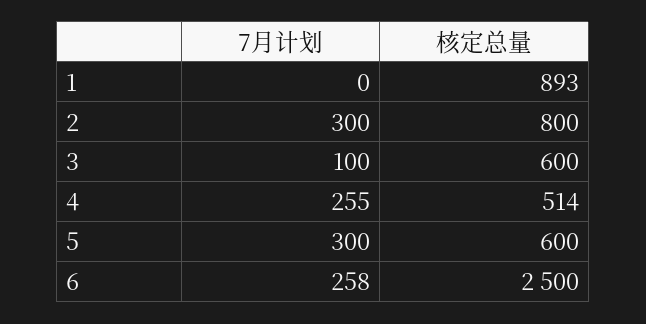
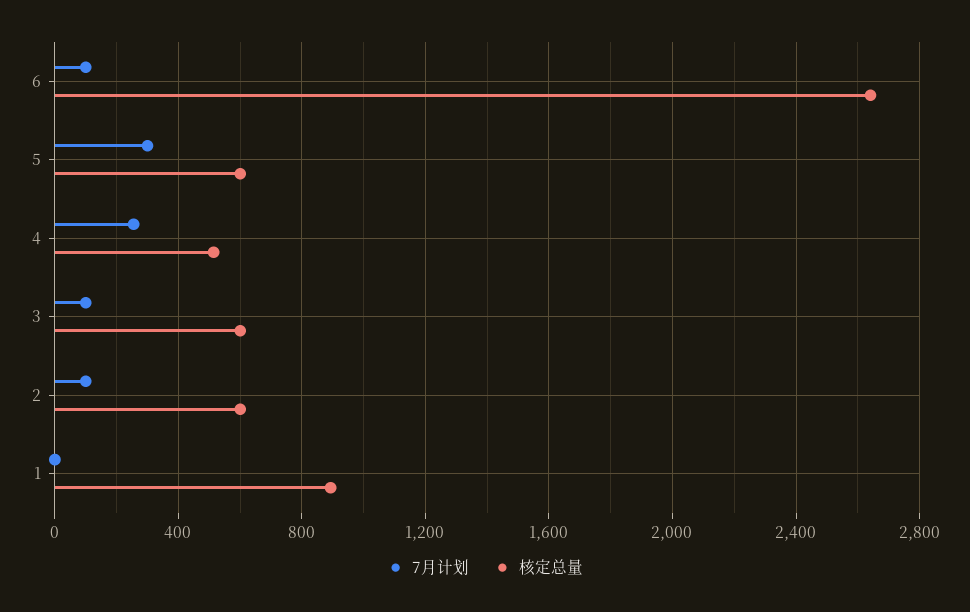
  {
    "7月计划": {
      "1": 0,
-     "2": 300,
+     "2": 100,
      "3": 100,
      "4": 255,
      "5": 300,
-     "6": 258
+     "6": 100
    },
    "核定总量": {
      "1": 893,
-     "2": 800,
+     "2": 600,
      "3": 600,
      "4": 514,
      "5": 600,
-     "6": 2500
+     "6": 2650
    }
  }

